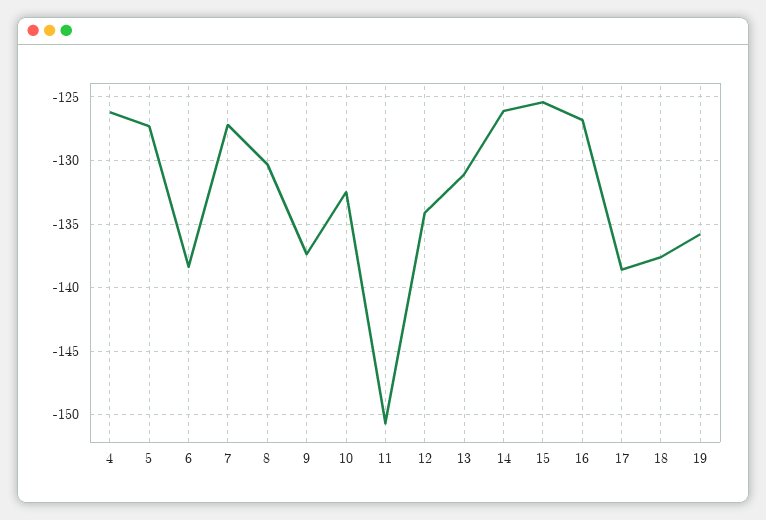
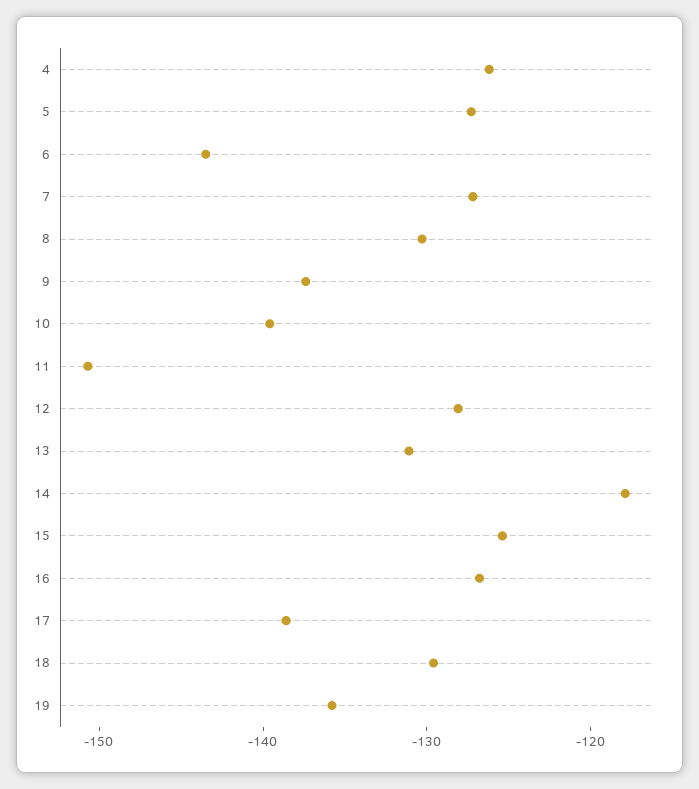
  {
    "4": -126,
    "5": -127.5,
-   "6": -138.5,
+   "6": -144,
    "7": -127,
    "8": -130.5,
    "9": -137.5,
-   "10": -132.5,
+   "10": -140,
    "11": -150.5,
-   "12": -134,
+   "12": -128,
    "13": -131,
-   "14": -126,
+   "14": -118,
    "15": -125.5,
    "16": -127,
    "17": -138.5,
-   "18": -137.5,
+   "18": -130,
    "19": -136
  }

